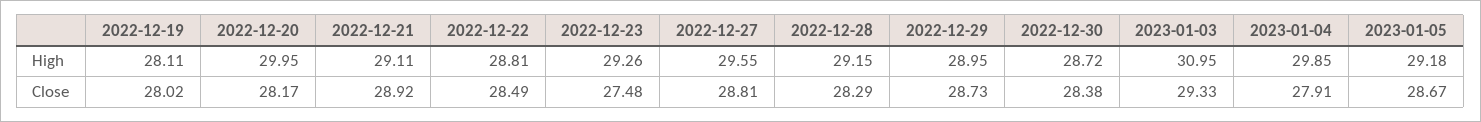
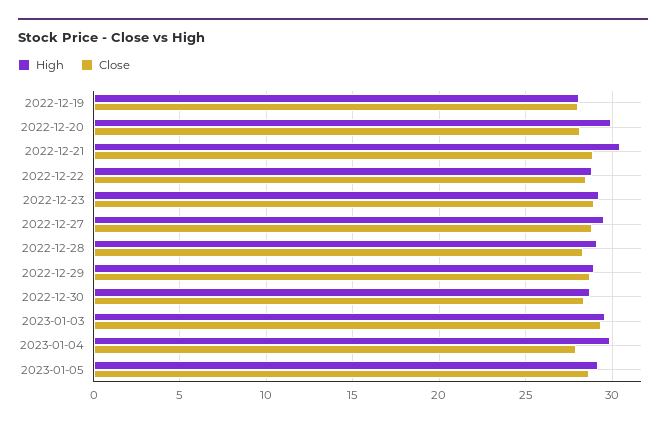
  {
    "High": {
      "2022-12-19": 28.11,
      "2022-12-20": 29.95,
-     "2022-12-21": 29.11,
+     "2022-12-21": 30.5,
      "2022-12-22": 28.81,
      "2022-12-23": 29.26,
      "2022-12-27": 29.55,
      "2022-12-28": 29.15,
      "2022-12-29": 28.95,
      "2022-12-30": 28.72,
-     "2023-01-03": 30.95,
+     "2023-01-03": 29.5,
      "2023-01-04": 29.85,
      "2023-01-05": 29.18
    },
    "Close": {
      "2022-12-19": 28.02,
      "2022-12-20": 28.17,
      "2022-12-21": 28.92,
      "2022-12-22": 28.49,
-     "2022-12-23": 27.48,
+     "2022-12-23": 29,
      "2022-12-27": 28.81,
      "2022-12-28": 28.29,
      "2022-12-29": 28.73,
      "2022-12-30": 28.38,
      "2023-01-03": 29.33,
      "2023-01-04": 27.91,
      "2023-01-05": 28.67
    }
  }

